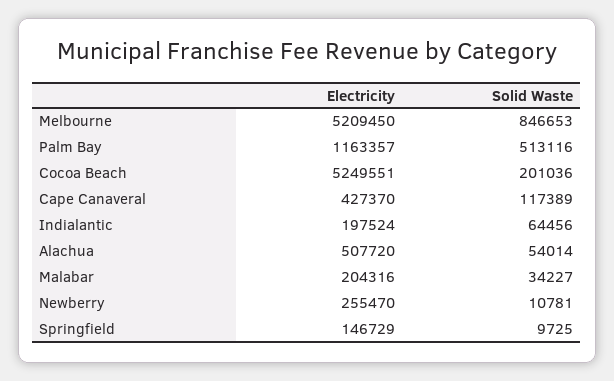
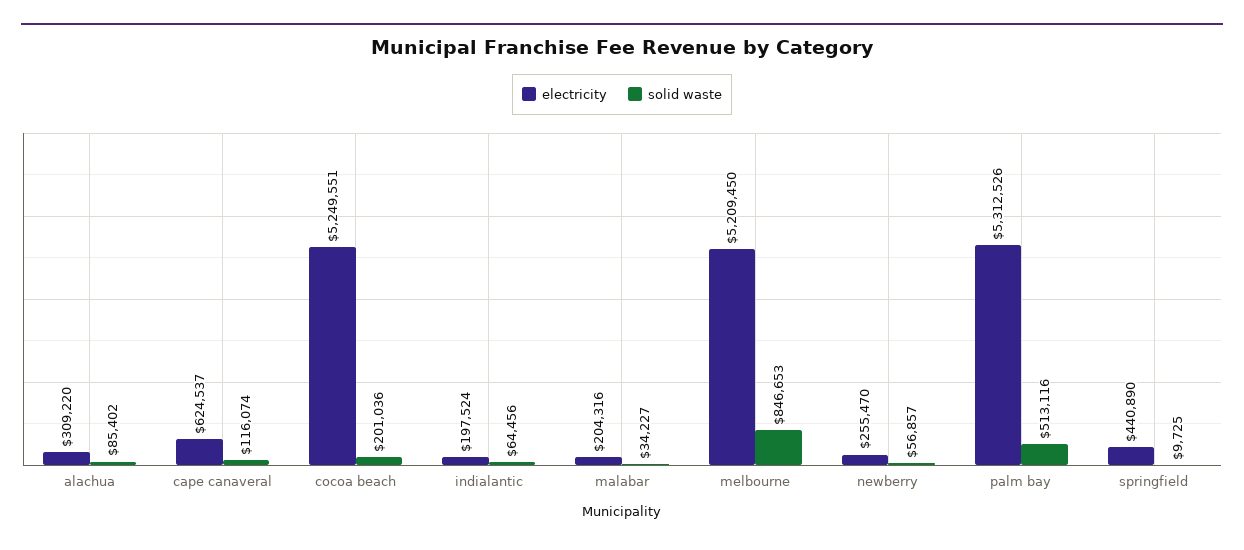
  {
    "Electricity": {
      "Melbourne": 5209450,
-     "Palm Bay": 1163357,
+     "Palm Bay": 5312526,
      "Cocoa Beach": 5249551,
-     "Cape Canaveral": 427370,
+     "Cape Canaveral": 624537,
      "Indialantic": 197524,
-     "Alachua": 507720,
+     "Alachua": 309220,
      "Malabar": 204316,
      "Newberry": 255470,
-     "Springfield": 146729
+     "Springfield": 440890
    },
    "Solid Waste": {
      "Melbourne": 846653,
      "Palm Bay": 513116,
      "Cocoa Beach": 201036,
-     "Cape Canaveral": 117389,
+     "Cape Canaveral": 116074,
      "Indialantic": 64456,
-     "Alachua": 54014,
+     "Alachua": 85402,
      "Malabar": 34227,
-     "Newberry": 10781,
+     "Newberry": 56857,
      "Springfield": 9725
    }
  }

